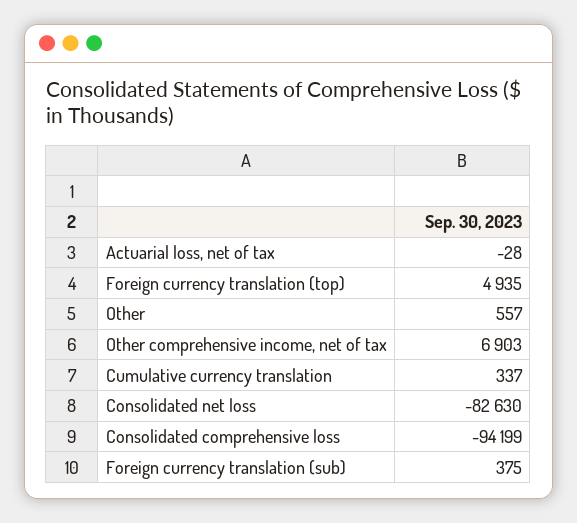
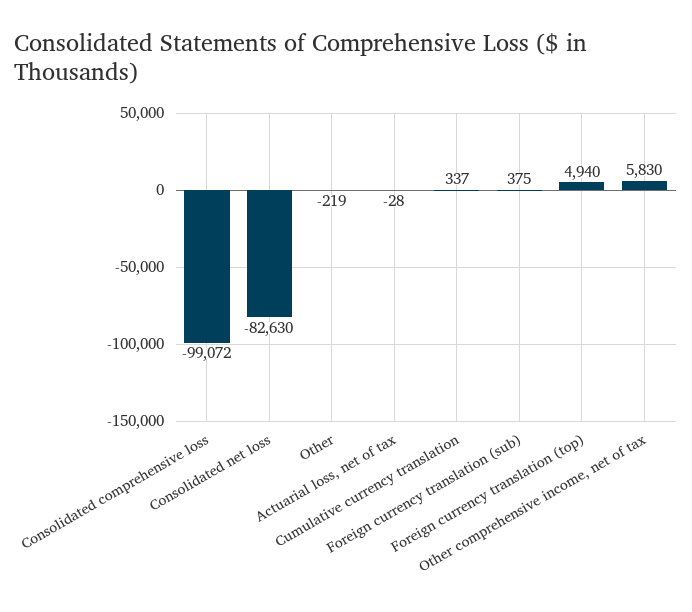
  {
    "Actuarial loss, net of tax": -28,
-   "Foreign currency translation (top)": 4935,
+   "Foreign currency translation (top)": 4940,
-   "Other": 557,
+   "Other": -219,
-   "Other comprehensive income, net of tax": 6903,
+   "Other comprehensive income, net of tax": 5830,
    "Cumulative currency translation": 337,
    "Consolidated net loss": -82630,
-   "Consolidated comprehensive loss": -94199,
+   "Consolidated comprehensive loss": -99072,
    "Foreign currency translation (sub)": 375
  }

